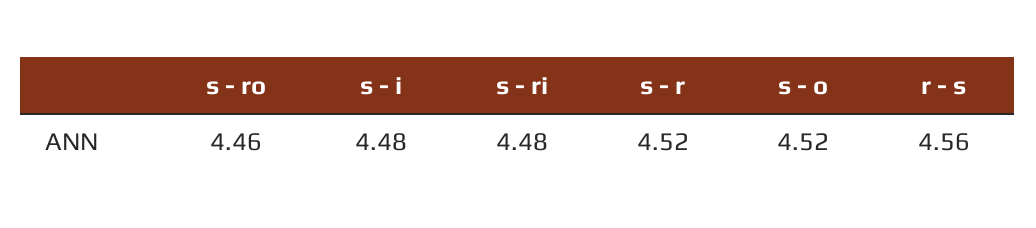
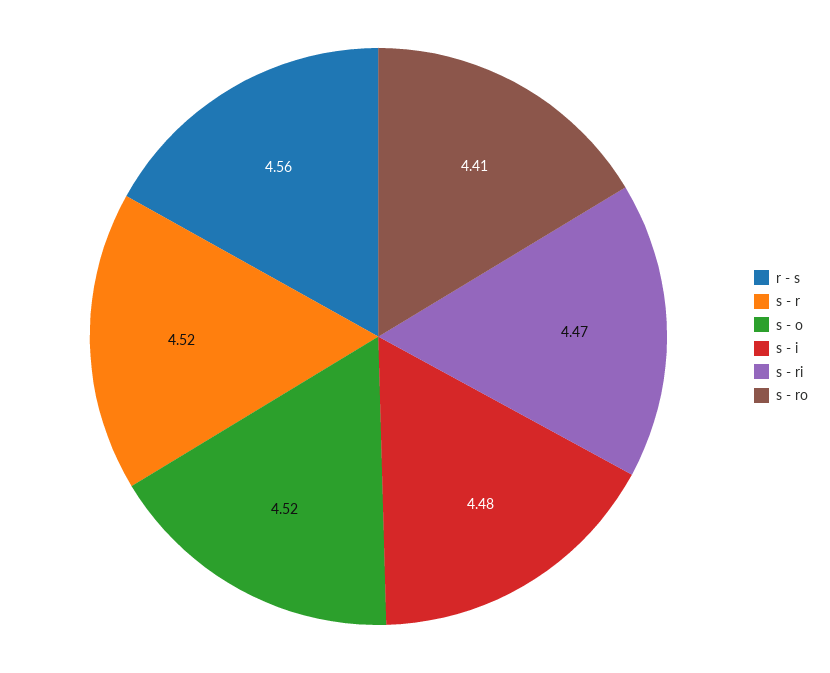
  {
-   "s - ro": 4.46,
+   "s - ro": 4.41,
    "s - i": 4.48,
-   "s - ri": 4.48,
+   "s - ri": 4.47,
    "s - r": 4.52,
    "s - o": 4.52,
    "r - s": 4.56
  }

